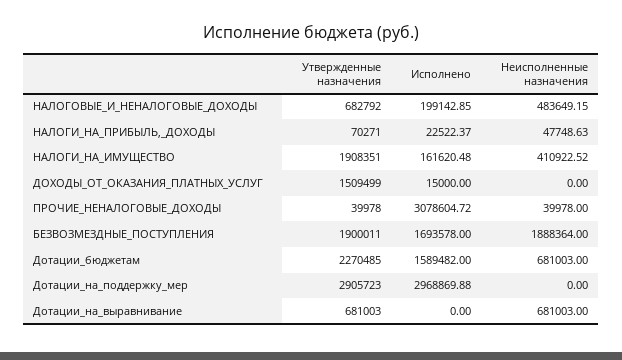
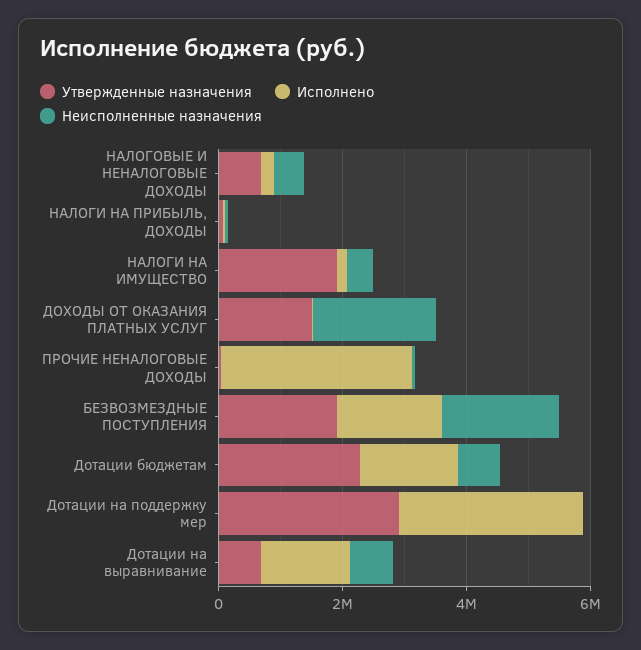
  {
    "Утвержденные назначения": {
      "НАЛОГОВЫЕ_И_НЕНАЛОГОВЫЕ_ДОХОДЫ": 682792,
      "НАЛОГИ_НА_ПРИБЫЛЬ,_ДОХОДЫ": 70271,
      "НАЛОГИ_НА_ИМУЩЕСТВО": 1908351,
      "ДОХОДЫ_ОТ_ОКАЗАНИЯ_ПЛАТНЫХ_УСЛУГ": 1509499,
      "ПРОЧИЕ_НЕНАЛОГОВЫЕ_ДОХОДЫ": 39978,
      "БЕЗВОЗМЕЗДНЫЕ_ПОСТУПЛЕНИЯ": 1900011,
      "Дотации_бюджетам": 2270485,
      "Дотации_на_поддержку_мер": 2905723,
      "Дотации_на_выравнивание": 681003
    },
    "Исполнено": {
      "НАЛОГОВЫЕ_И_НЕНАЛОГОВЫЕ_ДОХОДЫ": 199142.85,
      "НАЛОГИ_НА_ПРИБЫЛЬ,_ДОХОДЫ": 22522.37,
      "НАЛОГИ_НА_ИМУЩЕСТВО": 161620.48,
      "ДОХОДЫ_ОТ_ОКАЗАНИЯ_ПЛАТНЫХ_УСЛУГ": 15000,
      "ПРОЧИЕ_НЕНАЛОГОВЫЕ_ДОХОДЫ": 3078604.72,
      "БЕЗВОЗМЕЗДНЫЕ_ПОСТУПЛЕНИЯ": 1693578,
      "Дотации_бюджетам": 1589482,
      "Дотации_на_поддержку_мер": 2968869.88,
-     "Дотации_на_выравнивание": 0
+     "Дотации_на_выравнивание": 1500000
    },
    "Неисполненные назначения": {
      "НАЛОГОВЫЕ_И_НЕНАЛОГОВЫЕ_ДОХОДЫ": 483649.15,
      "НАЛОГИ_НА_ПРИБЫЛЬ,_ДОХОДЫ": 47748.63,
      "НАЛОГИ_НА_ИМУЩЕСТВО": 410922.52,
-     "ДОХОДЫ_ОТ_ОКАЗАНИЯ_ПЛАТНЫХ_УСЛУГ": 0,
+     "ДОХОДЫ_ОТ_ОКАЗАНИЯ_ПЛАТНЫХ_УСЛУГ": 2000000,
      "ПРОЧИЕ_НЕНАЛОГОВЫЕ_ДОХОДЫ": 39978,
      "БЕЗВОЗМЕЗДНЫЕ_ПОСТУПЛЕНИЯ": 1888364,
      "Дотации_бюджетам": 681003,
      "Дотации_на_поддержку_мер": 0,
      "Дотации_на_выравнивание": 681003
    }
  }

